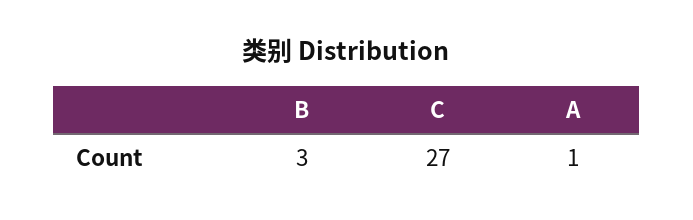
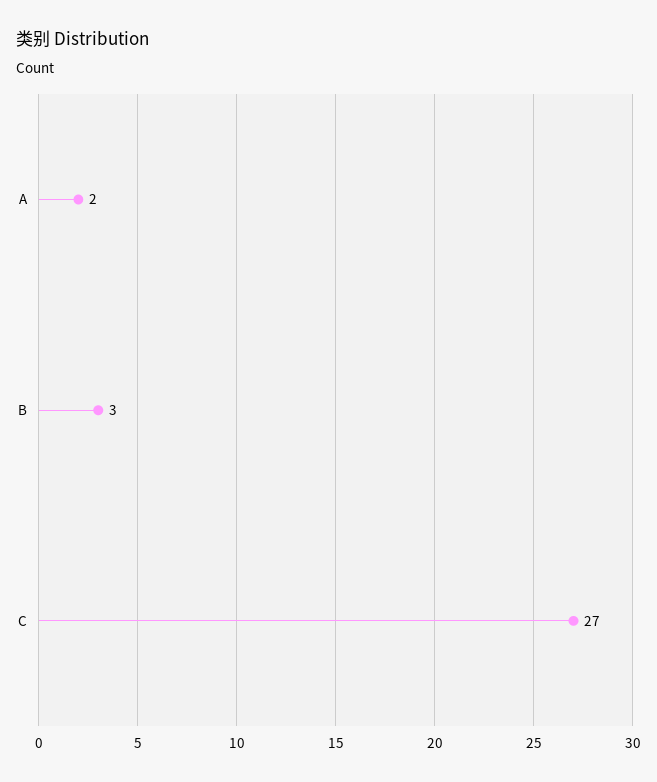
  {
    "B": 3,
    "C": 27,
-   "A": 1
+   "A": 2
  }

